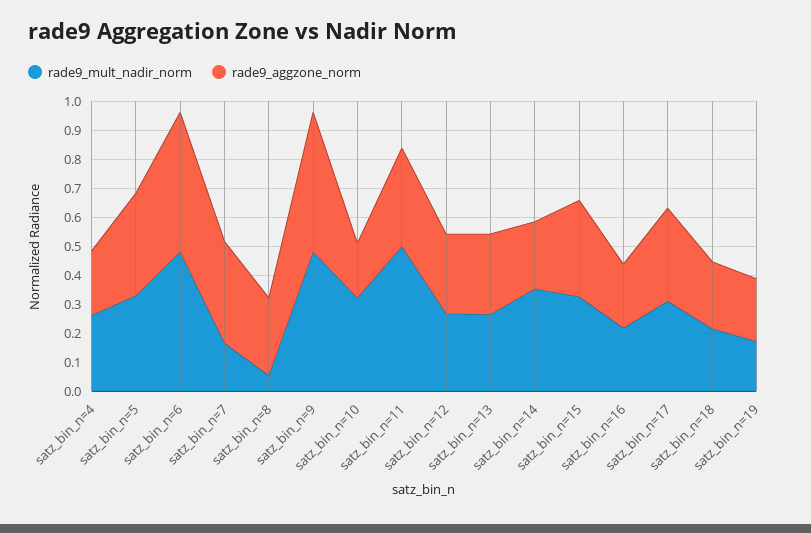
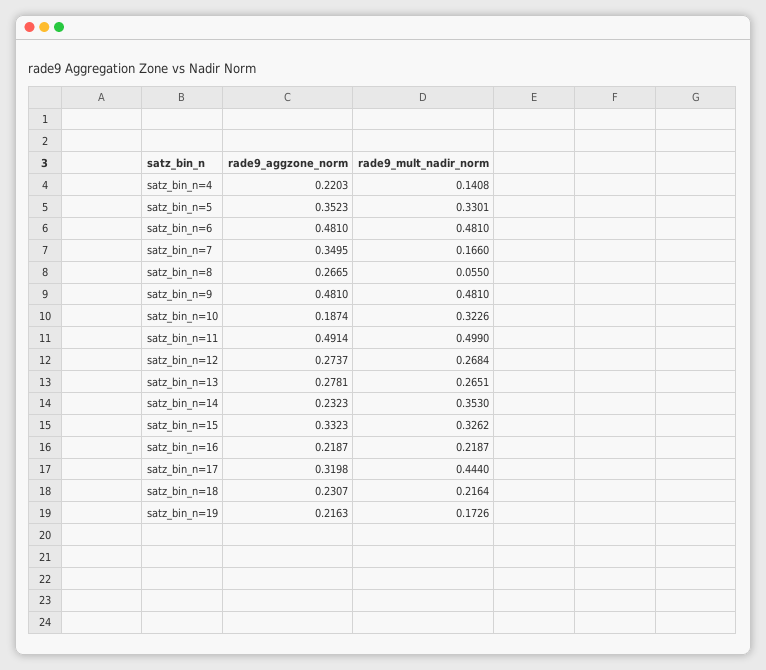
  {
    "rade9_mult_nadir_norm": {
-     "satz_bin_n=4": 0.25,
+     "satz_bin_n=4": 0.1408,
      "satz_bin_n=5": 0.3301,
      "satz_bin_n=6": 0.481,
      "satz_bin_n=7": 0.166,
      "satz_bin_n=8": 0.055,
      "satz_bin_n=9": 0.481,
      "satz_bin_n=10": 0.3226,
      "satz_bin_n=11": 0.499,
      "satz_bin_n=12": 0.2684,
      "satz_bin_n=13": 0.2651,
      "satz_bin_n=14": 0.353,
      "satz_bin_n=15": 0.3262,
      "satz_bin_n=16": 0.2187,
-     "satz_bin_n=17": 0.3,
+     "satz_bin_n=17": 0.444,
      "satz_bin_n=18": 0.2164,
      "satz_bin_n=19": 0.1726
    },
    "rade9_aggzone_norm": {
      "satz_bin_n=4": 0.2203,
      "satz_bin_n=5": 0.3523,
      "satz_bin_n=6": 0.481,
      "satz_bin_n=7": 0.3495,
      "satz_bin_n=8": 0.2665,
      "satz_bin_n=9": 0.481,
      "satz_bin_n=10": 0.1874,
-     "satz_bin_n=11": 0.35,
+     "satz_bin_n=11": 0.4914,
      "satz_bin_n=12": 0.2737,
      "satz_bin_n=13": 0.2781,
      "satz_bin_n=14": 0.2323,
      "satz_bin_n=15": 0.3323,
      "satz_bin_n=16": 0.2187,
      "satz_bin_n=17": 0.3198,
      "satz_bin_n=18": 0.2307,
      "satz_bin_n=19": 0.2163
    }
  }

